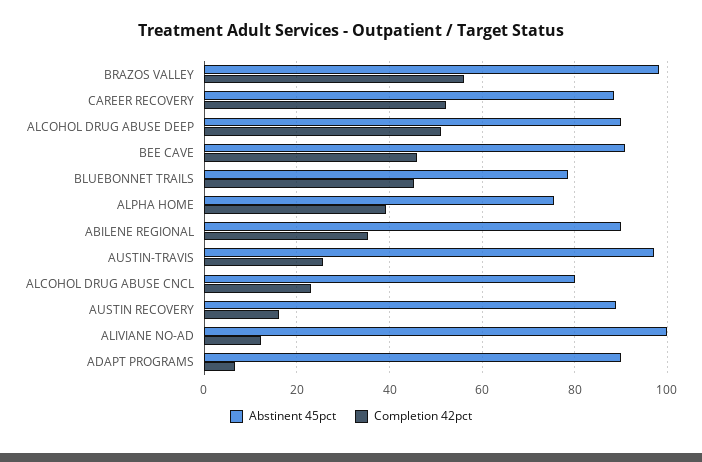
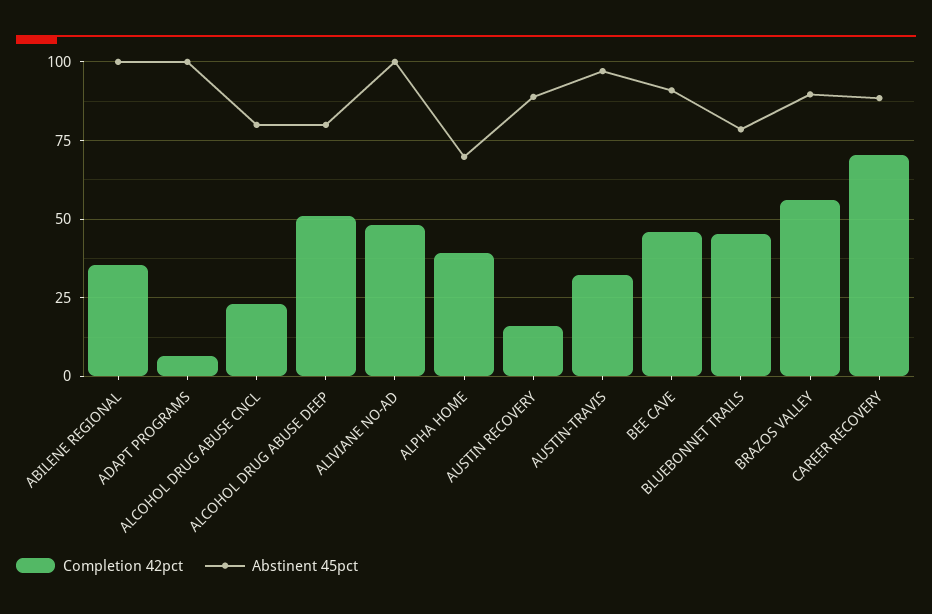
  {
    "Abstinent 45pct": {
-     "BRAZOS VALLEY": 98,
+     "BRAZOS VALLEY": 90,
      "CAREER RECOVERY": 88,
-     "ALCOHOL DRUG ABUSE DEEP": 90,
+     "ALCOHOL DRUG ABUSE DEEP": 80,
      "BEE CAVE": 90,
      "BLUEBONNET TRAILS": 78,
-     "ALPHA HOME": 76,
+     "ALPHA HOME": 70,
-     "ABILENE REGIONAL": 90,
+     "ABILENE REGIONAL": 100,
      "AUSTIN-TRAVIS": 98,
      "ALCOHOL DRUG ABUSE CNCL": 80,
      "AUSTIN RECOVERY": 88,
      "ALIVIANE NO-AD": 100,
-     "ADAPT PROGRAMS": 90
+     "ADAPT PROGRAMS": 100
    },
    "Completion 42pct": {
      "BRAZOS VALLEY": 56,
-     "CAREER RECOVERY": 52,
+     "CAREER RECOVERY": 70,
      "ALCOHOL DRUG ABUSE DEEP": 52,
      "BEE CAVE": 46,
      "BLUEBONNET TRAILS": 46,
      "ALPHA HOME": 40,
      "ABILENE REGIONAL": 36,
-     "AUSTIN-TRAVIS": 26,
+     "AUSTIN-TRAVIS": 32.5,
      "ALCOHOL DRUG ABUSE CNCL": 24,
      "AUSTIN RECOVERY": 16,
-     "ALIVIANE NO-AD": 12,
+     "ALIVIANE NO-AD": 47.5,
      "ADAPT PROGRAMS": 6
    }
  }

